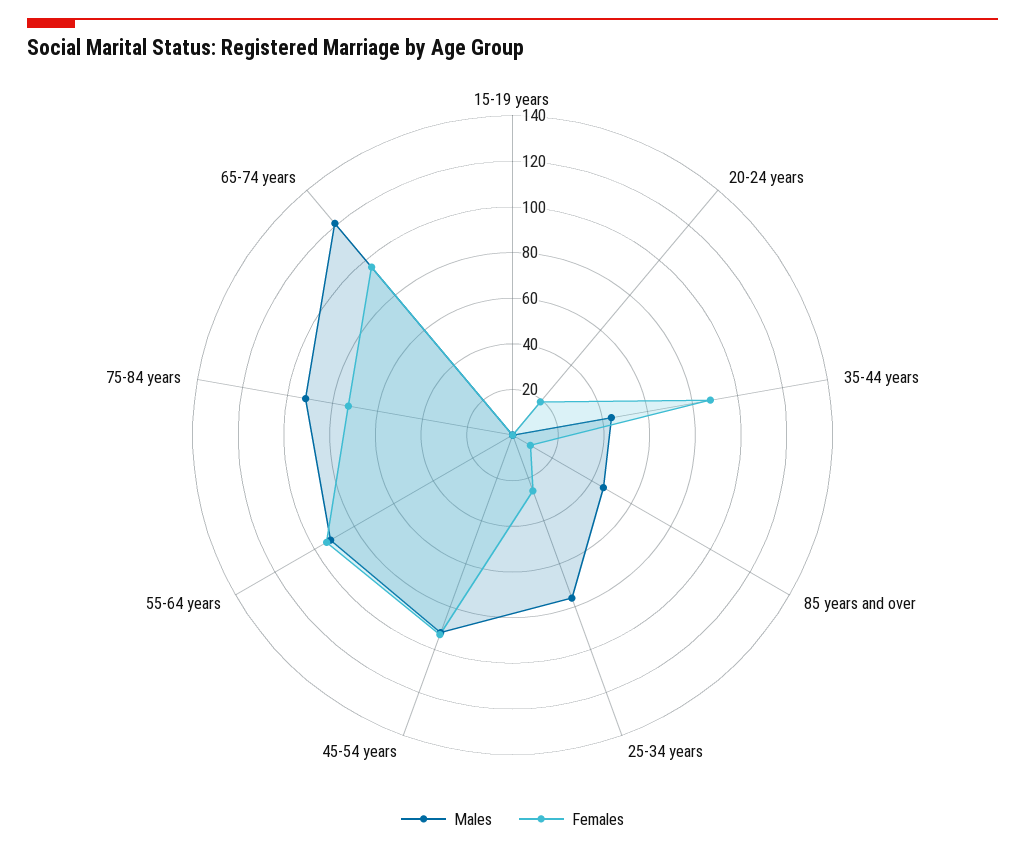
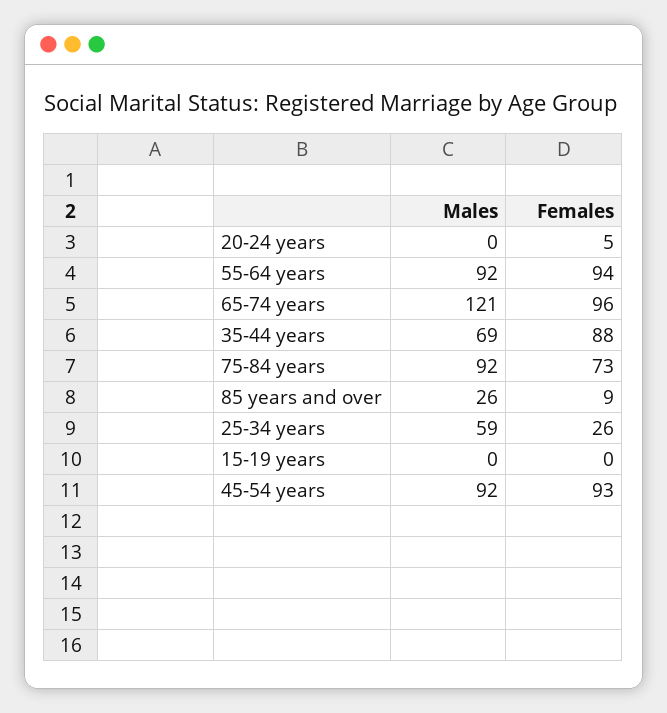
  {
    "Males": {
      "15-19 years": 0,
      "20-24 years": 0,
-     "35-44 years": 45,
+     "35-44 years": 69,
-     "85 years and over": 45,
+     "85 years and over": 26,
-     "25-34 years": 75,
+     "25-34 years": 59,
      "45-54 years": 92,
      "55-64 years": 92,
      "75-84 years": 92,
      "65-74 years": 121
    },
    "Females": {
      "15-19 years": 0,
-     "20-24 years": 20,
+     "20-24 years": 5,
      "35-44 years": 88,
      "85 years and over": 9,
      "25-34 years": 26,
      "45-54 years": 93,
      "55-64 years": 94,
      "75-84 years": 73,
      "65-74 years": 96
    }
  }

